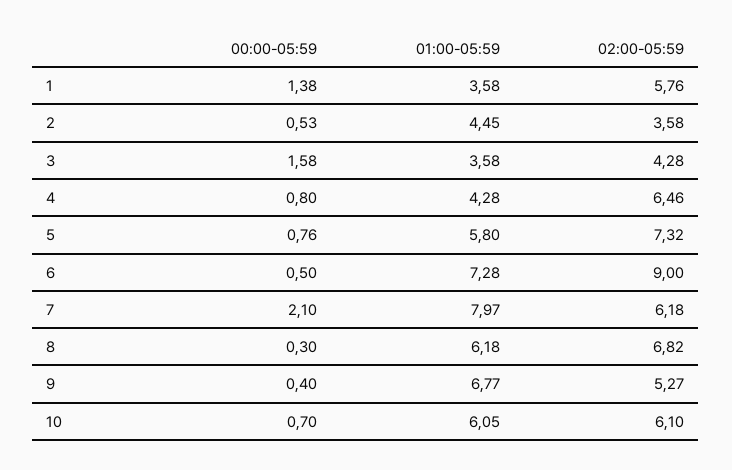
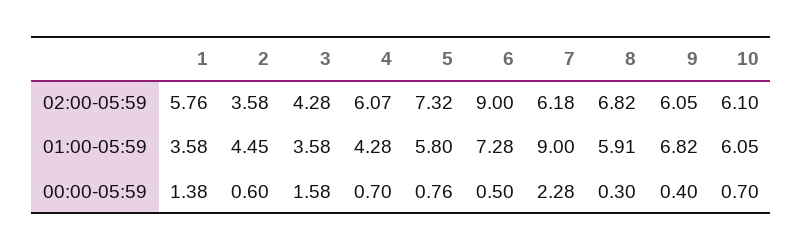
  {
    "00:00-05:59": {
      "1": 1.38,
-     "2": 0.53,
+     "2": 0.6,
      "3": 1.58,
-     "4": 0.8,
+     "4": 0.7,
      "5": 0.76,
      "6": 0.5,
-     "7": 2.1,
+     "7": 2.28,
      "8": 0.3,
      "9": 0.4,
      "10": 0.7
    },
    "01:00-05:59": {
      "1": 3.58,
      "2": 4.45,
      "3": 3.58,
      "4": 4.28,
      "5": 5.8,
      "6": 7.28,
-     "7": 7.97,
+     "7": 9,
-     "8": 6.18,
+     "8": 5.91,
-     "9": 6.77,
+     "9": 6.82,
      "10": 6.05
    },
    "02:00-05:59": {
      "1": 5.76,
      "2": 3.58,
      "3": 4.28,
-     "4": 6.46,
+     "4": 6.07,
      "5": 7.32,
      "6": 9,
      "7": 6.18,
      "8": 6.82,
-     "9": 5.27,
+     "9": 6.05,
      "10": 6.1
    }
  }

